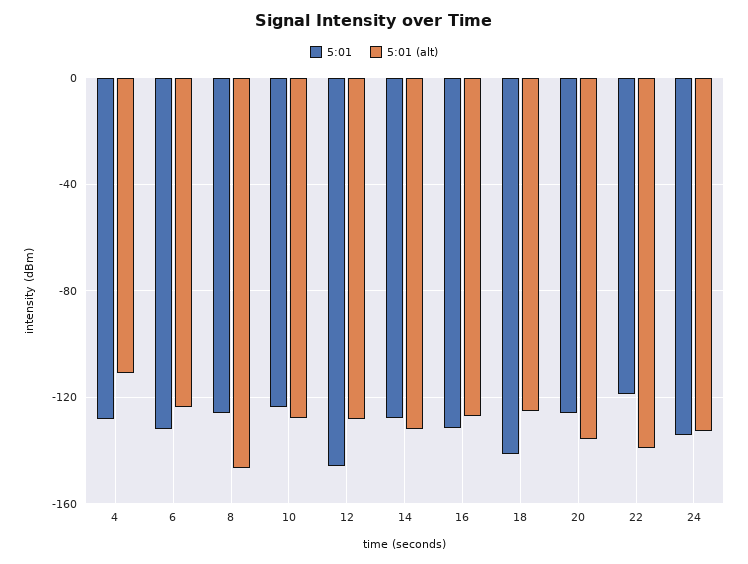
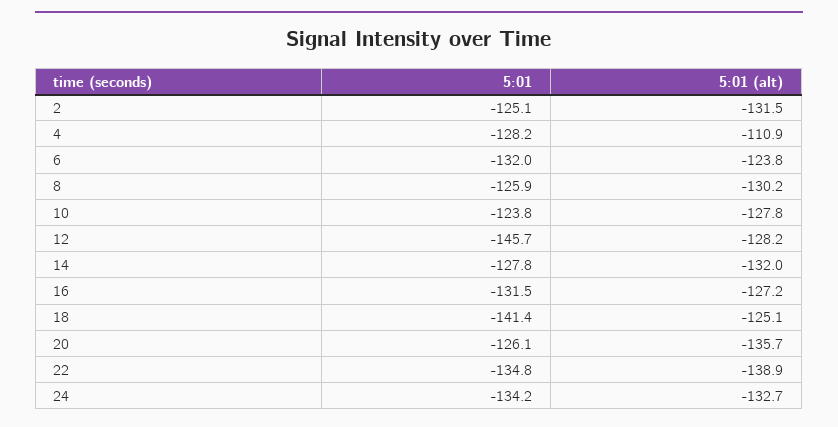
  {
    "5:01": {
      "4": -128.2,
      "6": -132,
      "8": -125.9,
      "10": -123.8,
      "12": -145.7,
      "14": -127.8,
      "16": -131.5,
      "18": -141.4,
      "20": -126.1,
-     "22": -120,
+     "22": -134.8,
-     "24": -134.2
+     "24": -134.2,
+     "2": -125.1
    },
    "5:01 (alt)": {
      "4": -110.9,
      "6": -123.8,
-     "8": -145,
+     "8": -130.2,
      "10": -127.8,
      "12": -128.2,
      "14": -132,
      "16": -127.2,
      "18": -125.1,
      "20": -135.7,
      "22": -138.9,
-     "24": -132.7
+     "24": -132.7,
+     "2": -131.5
    }
  }

